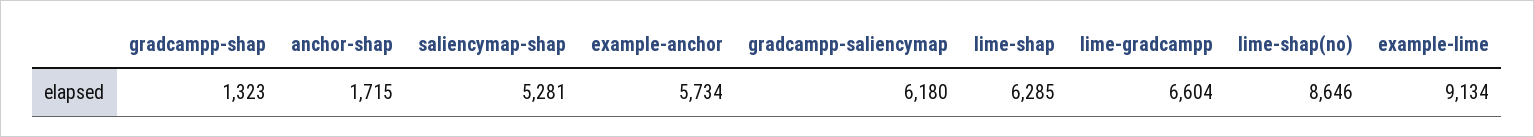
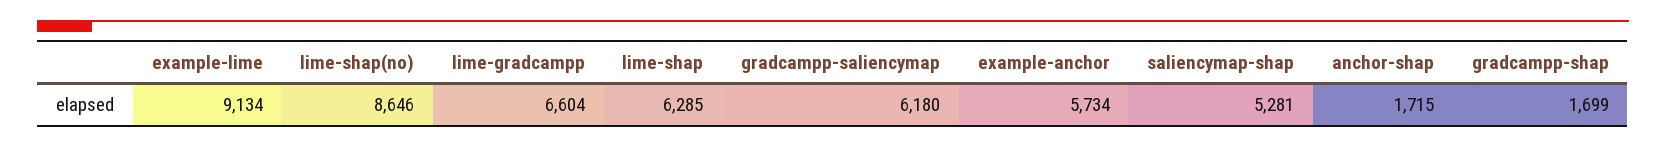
  {
-   "gradcampp-shap": 1323,
+   "gradcampp-shap": 1699,
    "anchor-shap": 1715,
    "saliencymap-shap": 5281,
    "example-anchor": 5734,
    "gradcampp-saliencymap": 6180,
    "lime-shap": 6285,
    "lime-gradcampp": 6604,
    "lime-shap(no)": 8646,
    "example-lime": 9134
  }

